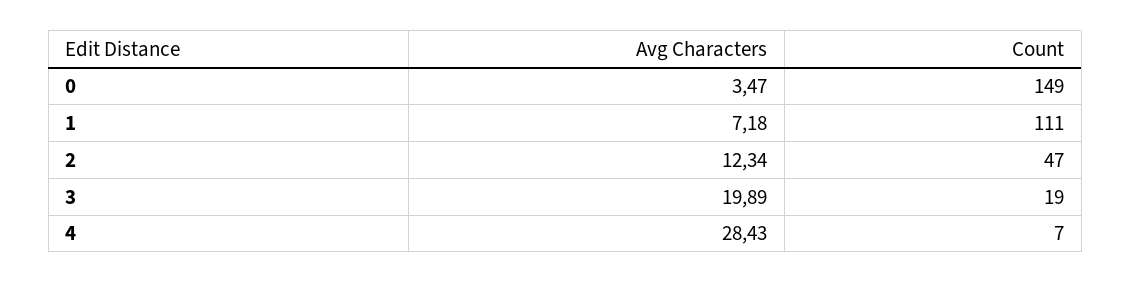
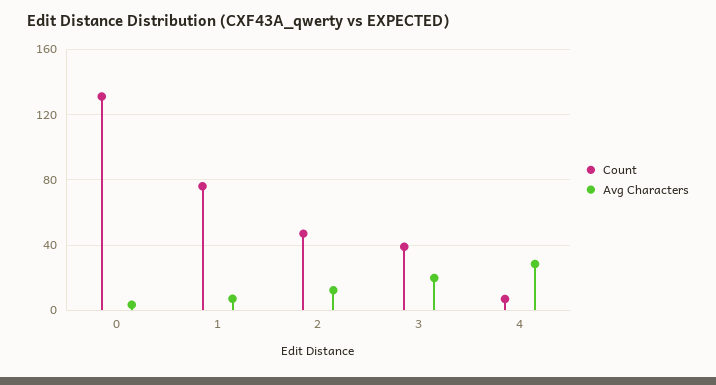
  {
    "Avg Characters": {
      "0": 3.47,
      "1": 7.18,
      "2": 12.34,
      "3": 19.89,
      "4": 28.43
    },
    "Count": {
-     "0": 149,
+     "0": 130,
-     "1": 111,
+     "1": 75,
      "2": 47,
-     "3": 19,
+     "3": 40,
      "4": 7
    }
  }

